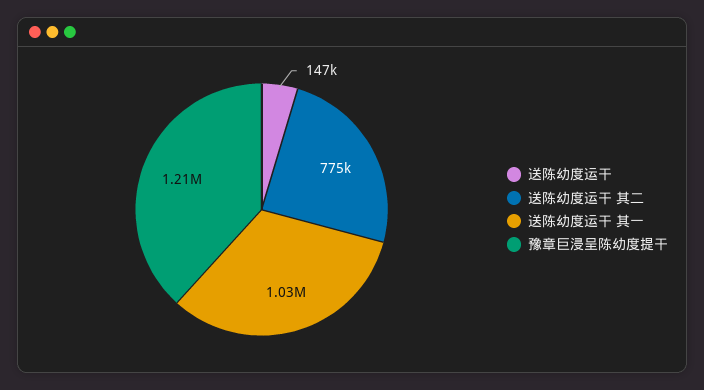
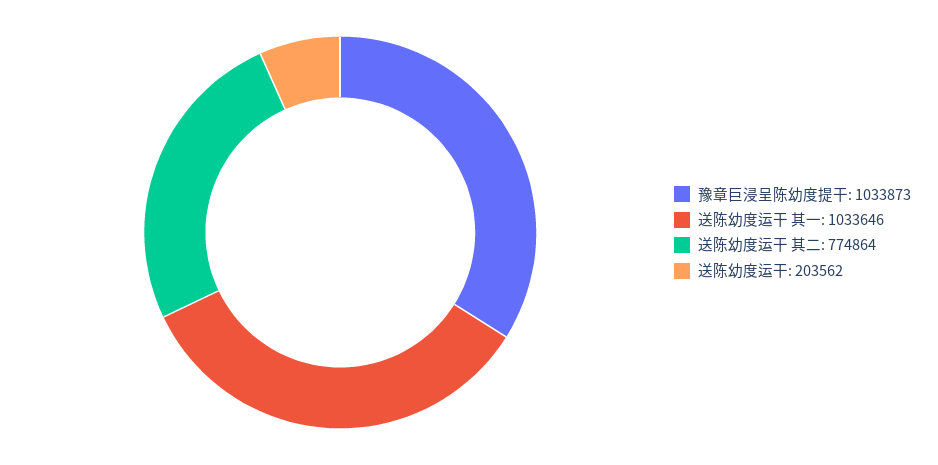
  {
-   "送陈幼度运干": 147000,
+   "送陈幼度运干": 203562,
    "送陈幼度运干 其二": 774864,
    "送陈幼度运干 其一": 1033646,
-   "豫章巨浸呈陈幼度提干": 1210000
+   "豫章巨浸呈陈幼度提干": 1033873
  }

